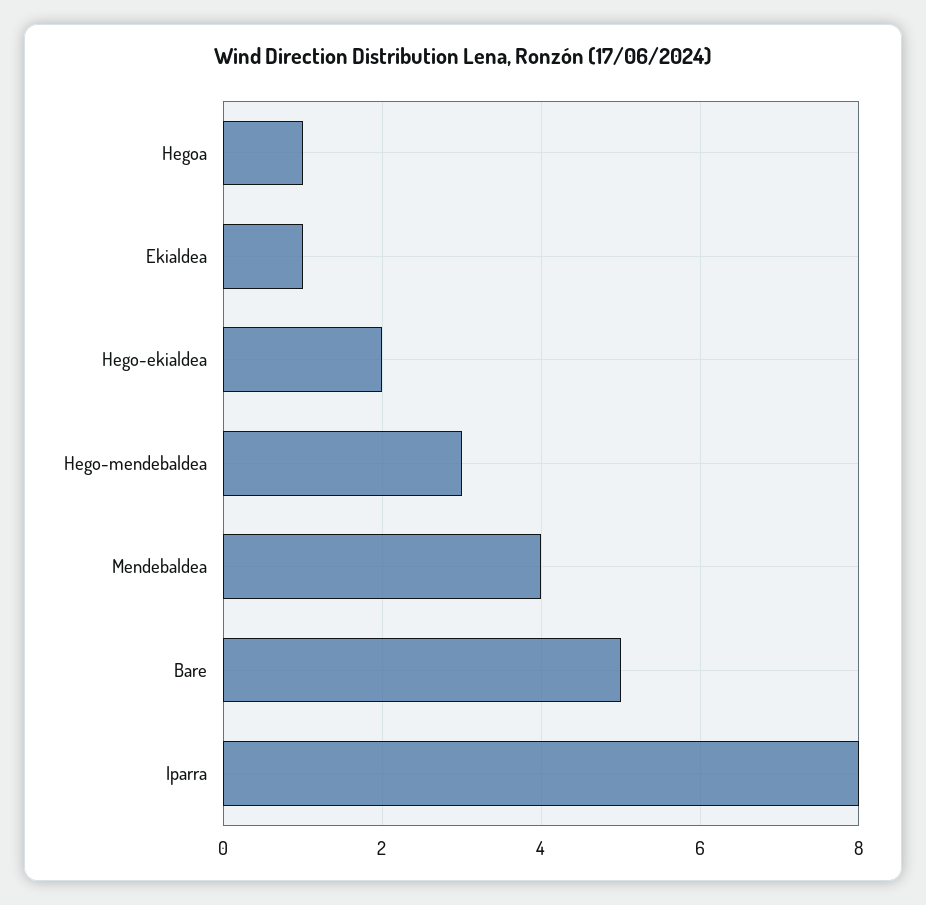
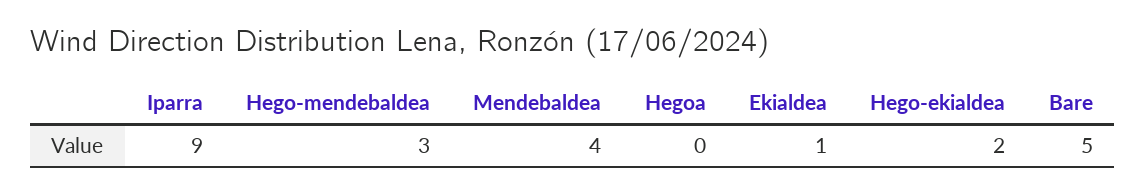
  {
-   "Hegoa": 1,
+   "Hegoa": 0,
    "Ekialdea": 1,
    "Hego-ekialdea": 2,
    "Hego-mendebaldea": 3,
    "Mendebaldea": 4,
    "Bare": 5,
-   "Iparra": 8
+   "Iparra": 9
  }

